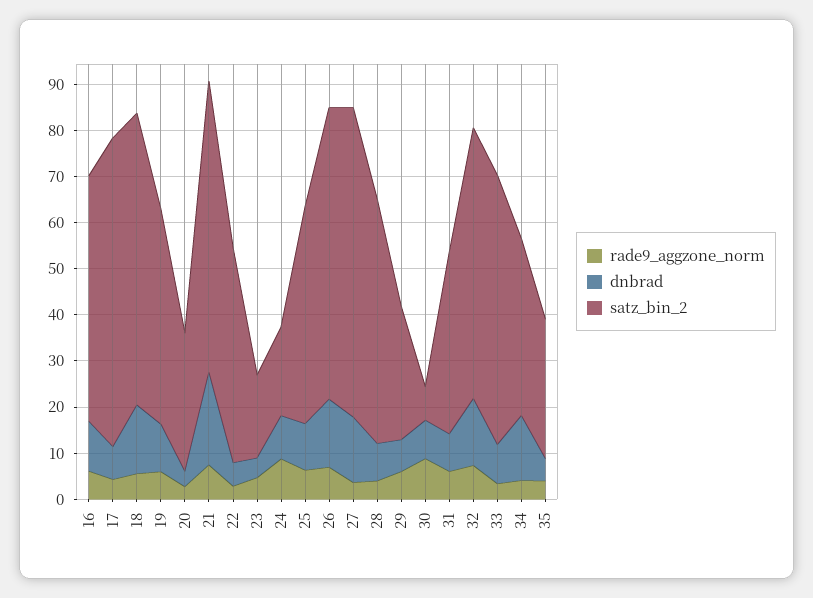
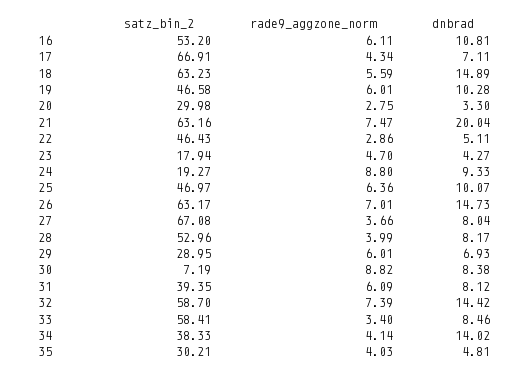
  {
    "rade9_aggzone_norm": {
      "16": 6.11,
      "17": 4.34,
      "18": 5.59,
      "19": 6.01,
      "20": 2.75,
      "21": 7.47,
      "22": 2.86,
      "23": 4.7,
      "24": 8.8,
      "25": 6.36,
      "26": 7.01,
      "27": 3.66,
      "28": 3.99,
      "29": 6.01,
      "30": 8.82,
      "31": 6.09,
      "32": 7.39,
      "33": 3.4,
      "34": 4.14,
      "35": 4.03
    },
    "dnbrad": {
      "16": 10.81,
      "17": 7.11,
      "18": 14.89,
      "19": 10.28,
      "20": 3.3,
      "21": 20.04,
      "22": 5.11,
      "23": 4.27,
      "24": 9.33,
      "25": 10.07,
      "26": 14.73,
-     "27": 14,
+     "27": 8.04,
      "28": 8.17,
      "29": 6.93,
      "30": 8.38,
      "31": 8.12,
      "32": 14.42,
      "33": 8.46,
      "34": 14.02,
      "35": 4.81
    },
    "satz_bin_2": {
      "16": 53.2,
      "17": 66.91,
      "18": 63.23,
      "19": 46.58,
      "20": 29.98,
      "21": 63.16,
      "22": 46.43,
      "23": 17.94,
      "24": 19.27,
      "25": 46.97,
      "26": 63.17,
      "27": 67.08,
      "28": 52.96,
      "29": 28.95,
      "30": 7.19,
      "31": 39.35,
      "32": 58.7,
      "33": 58.41,
      "34": 38.33,
      "35": 30.21
    }
  }

